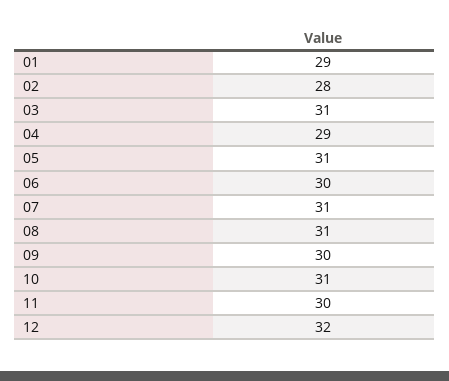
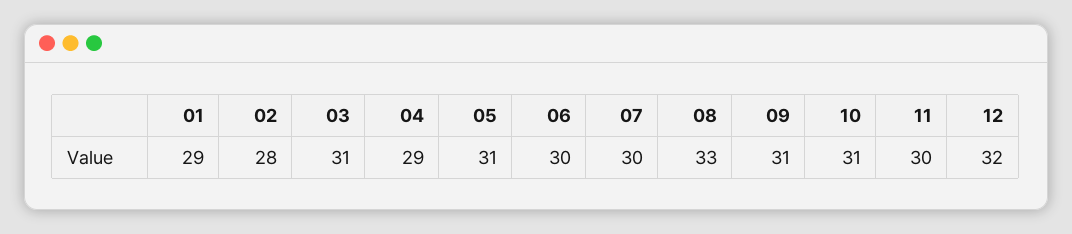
  {
    "01": 29,
    "02": 28,
    "03": 31,
    "04": 29,
    "05": 31,
    "06": 30,
-   "07": 31,
+   "07": 30,
-   "08": 31,
+   "08": 33,
-   "09": 30,
+   "09": 31,
    "10": 31,
    "11": 30,
    "12": 32
  }

